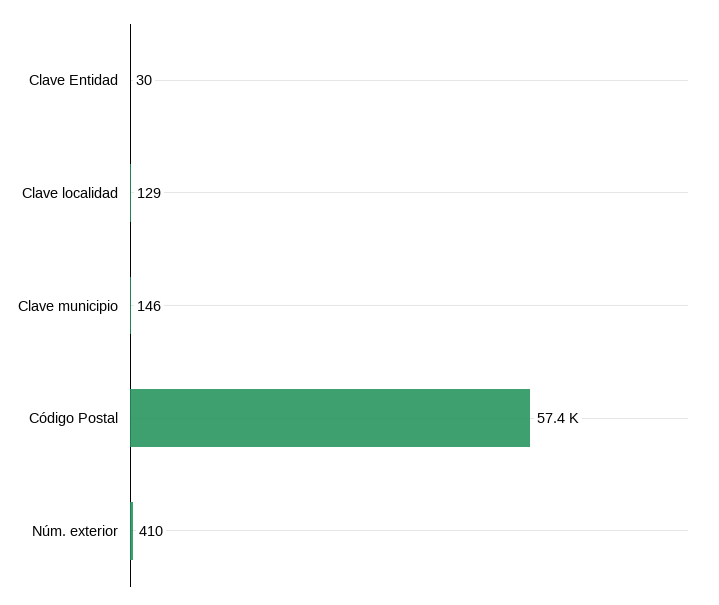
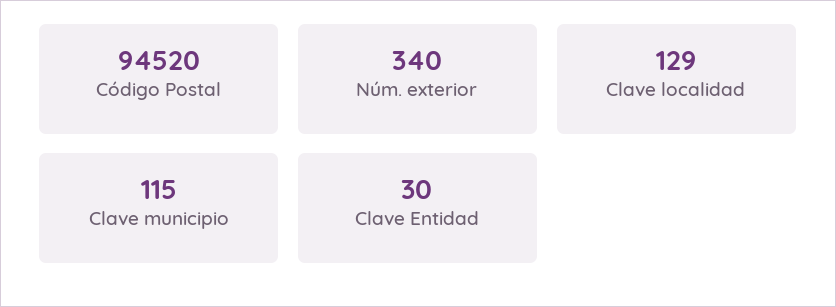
  {
    "Clave Entidad": 30,
    "Clave localidad": 129,
-   "Clave municipio": 146,
+   "Clave municipio": 115,
-   "Código Postal": 57400,
+   "Código Postal": 94520,
-   "Núm. exterior": 410
+   "Núm. exterior": 340
  }

